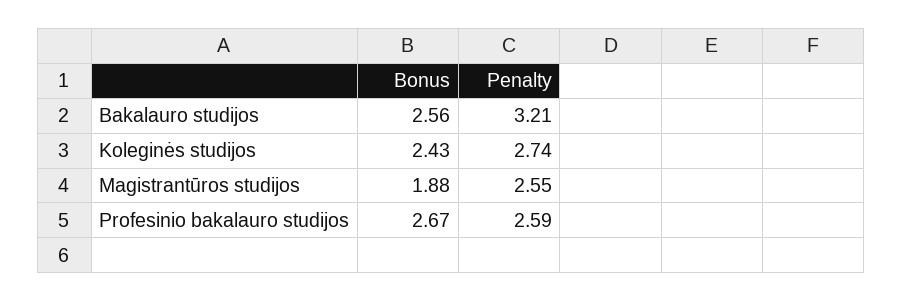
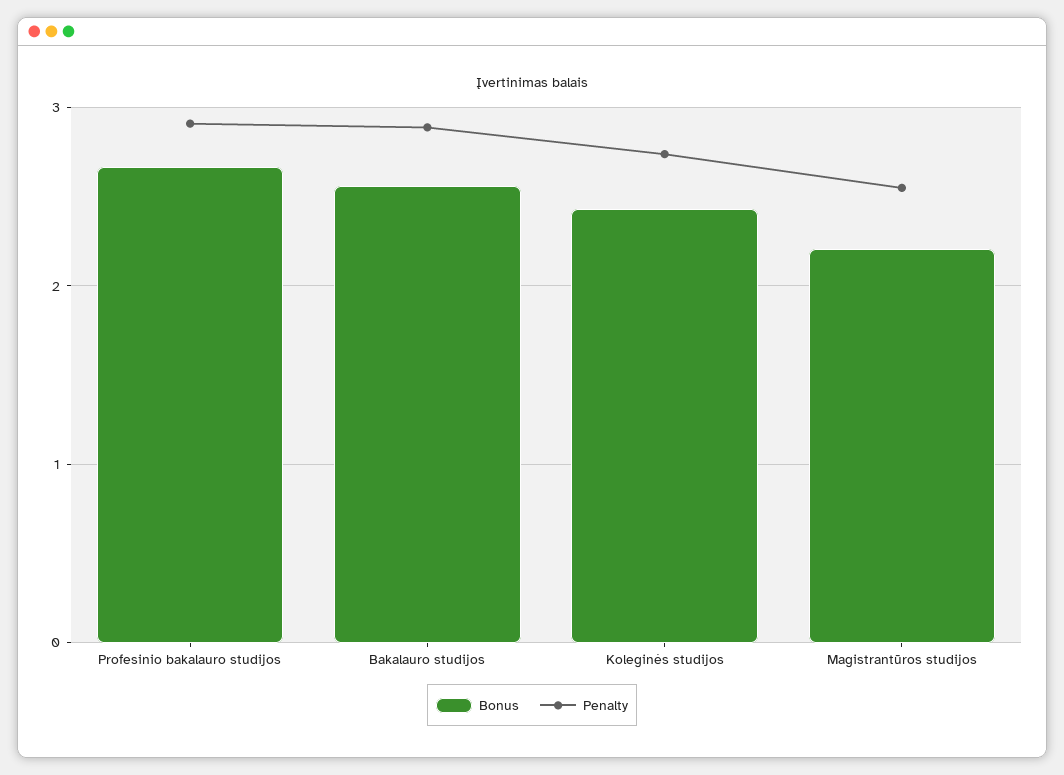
  {
    "Bonus": {
      "Bakalauro studijos": 2.56,
      "Koleginės studijos": 2.43,
-     "Magistrantūros studijos": 1.88,
+     "Magistrantūros studijos": 2.2,
      "Profesinio bakalauro studijos": 2.67
    },
    "Penalty": {
-     "Bakalauro studijos": 3.21,
+     "Bakalauro studijos": 2.9,
      "Koleginės studijos": 2.74,
      "Magistrantūros studijos": 2.55,
-     "Profesinio bakalauro studijos": 2.59
+     "Profesinio bakalauro studijos": 2.9
    }
  }

